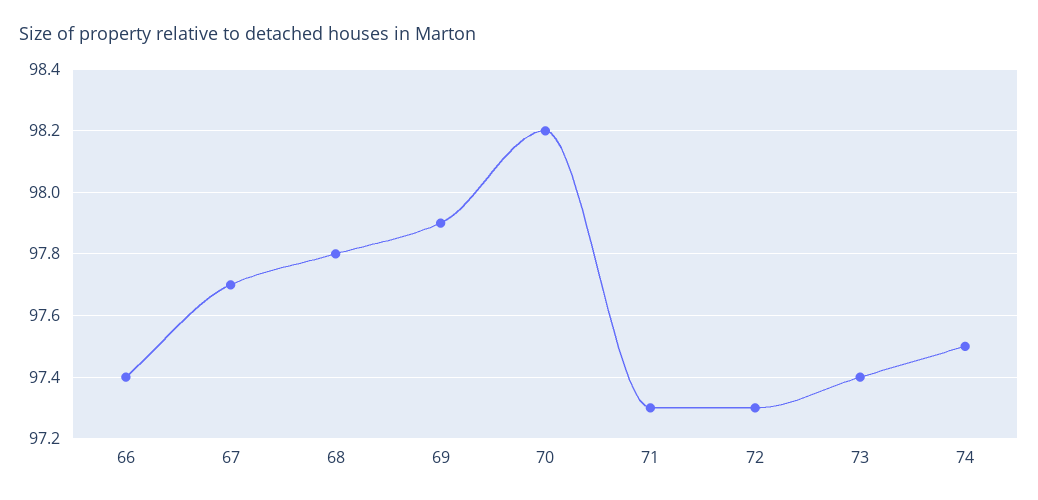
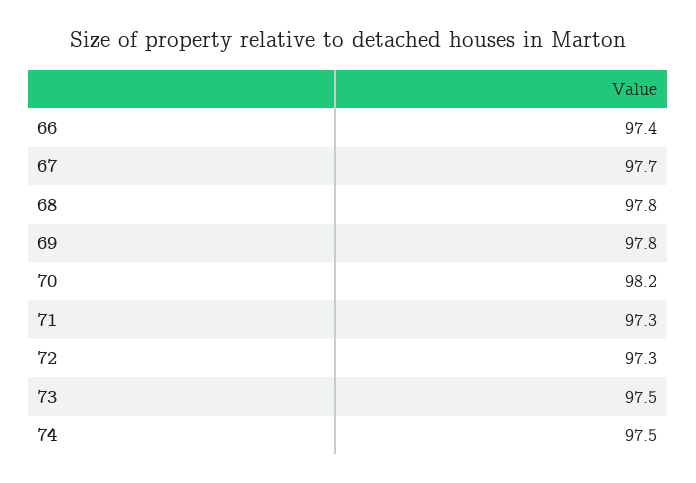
  {
    "66": 97.4,
    "67": 97.7,
    "68": 97.8,
-   "69": 97.9,
+   "69": 97.8,
    "70": 98.2,
    "71": 97.3,
    "72": 97.3,
-   "73": 97.4,
+   "73": 97.5,
    "74": 97.5
  }

